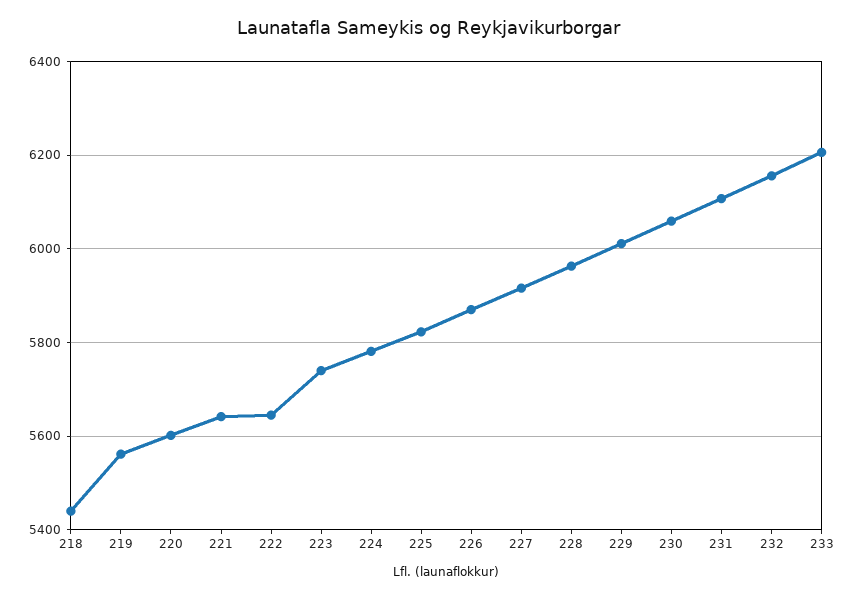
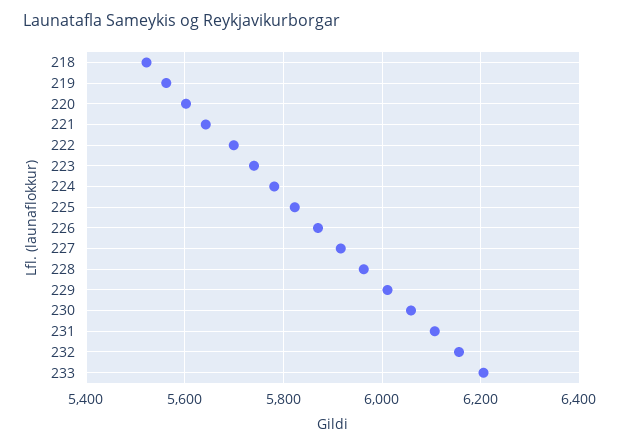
  {
-   "218": 5440,
+   "218": 5520,
    "219": 5560,
    "220": 5600,
    "221": 5640,
-   "222": 5640,
+   "222": 5700,
    "223": 5740,
    "224": 5780,
    "225": 5820,
    "226": 5880,
    "227": 5920,
    "228": 5960,
    "229": 6020,
    "230": 6060,
    "231": 6100,
    "232": 6160,
    "233": 6200
  }

